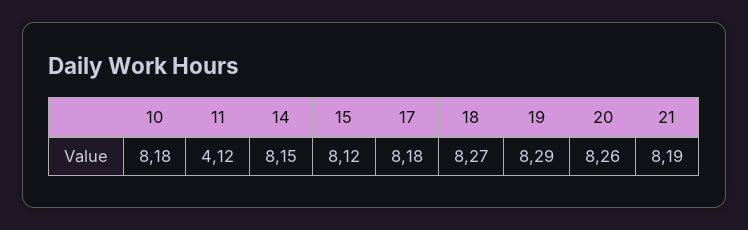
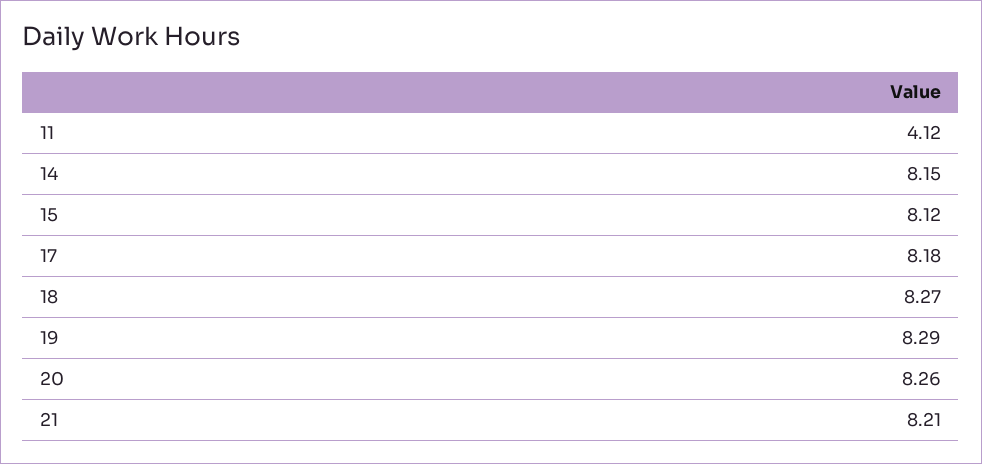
  {
-   "10": 8.18,
    "11": 4.12,
    "14": 8.15,
    "15": 8.12,
    "17": 8.18,
    "18": 8.27,
    "19": 8.29,
    "20": 8.26,
-   "21": 8.19
+   "21": 8.21
  }

